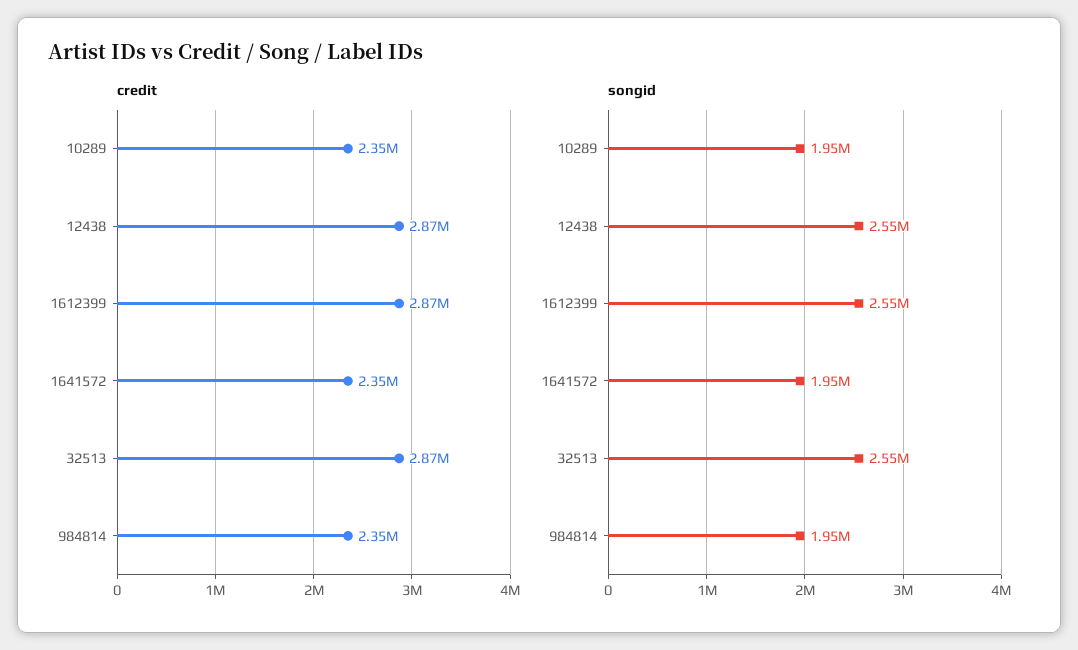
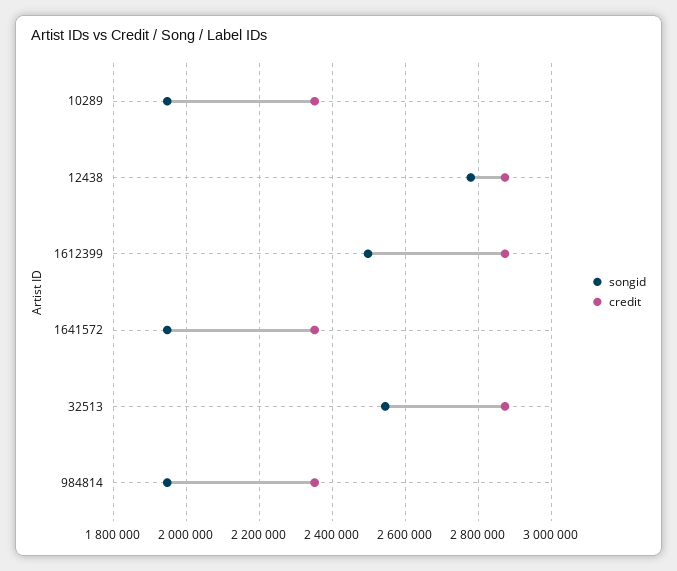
  {
    "credit": {
      "10289": 2350000,
      "12438": 2870000,
      "1612399": 2870000,
      "1641572": 2350000,
      "32513": 2870000,
      "984814": 2350000
    },
    "songid": {
      "10289": 1950000,
-     "12438": 2550000,
+     "12438": 2780000,
-     "1612399": 2550000,
+     "1612399": 2500000,
      "1641572": 1950000,
      "32513": 2550000,
      "984814": 1950000
    }
  }

